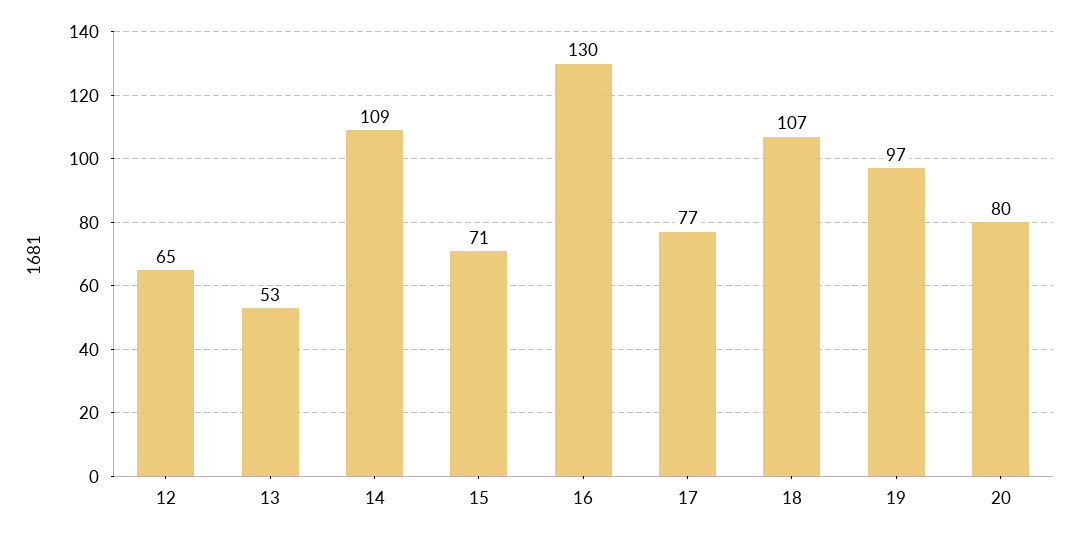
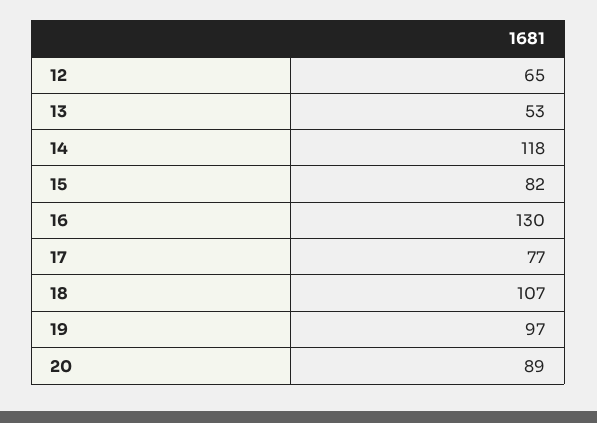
  {
    "12": 65,
    "13": 53,
-   "14": 109,
+   "14": 118,
-   "15": 71,
+   "15": 82,
    "16": 130,
    "17": 77,
    "18": 107,
    "19": 97,
-   "20": 80
+   "20": 89
  }

